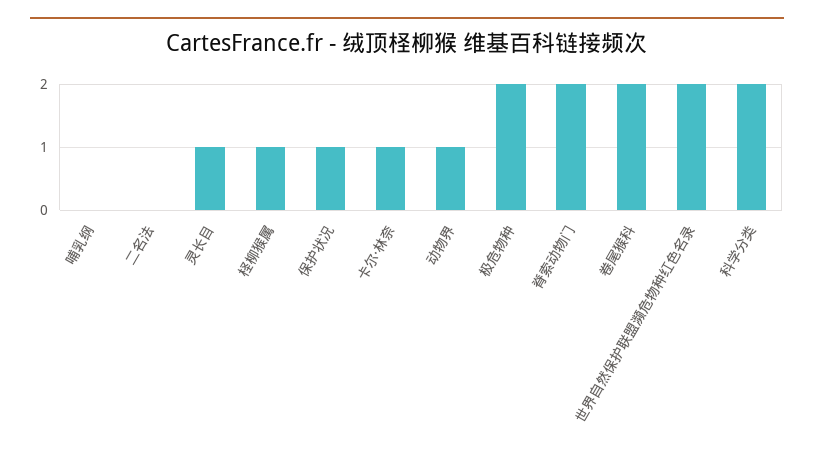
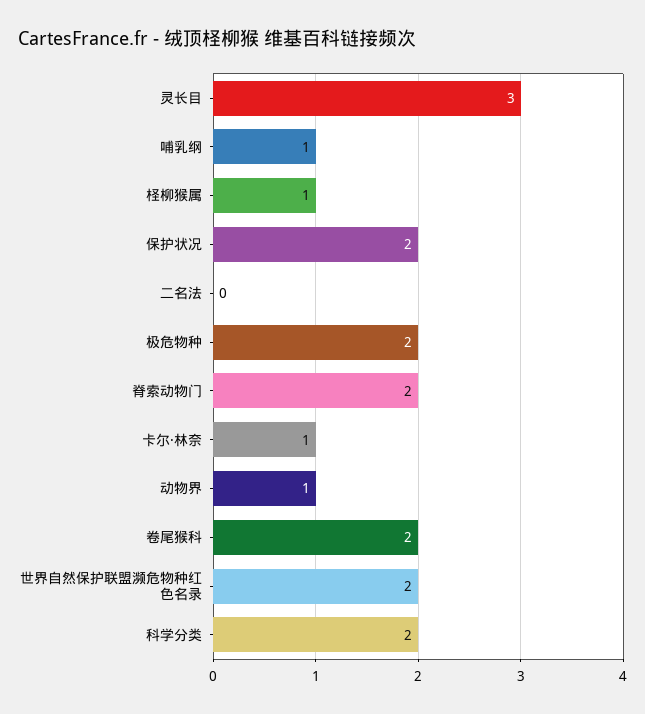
  {
-   "哺乳纲": 0,
+   "哺乳纲": 1,
    "二名法": 0,
-   "灵长目": 1,
+   "灵长目": 3,
    "柽柳猴属": 1,
-   "保护状况": 1,
+   "保护状况": 2,
    "卡尔·林奈": 1,
    "动物界": 1,
    "极危物种": 2,
    "脊索动物门": 2,
    "卷尾猴科": 2,
    "世界自然保护联盟濒危物种红色名录": 2,
    "科学分类": 2
  }

